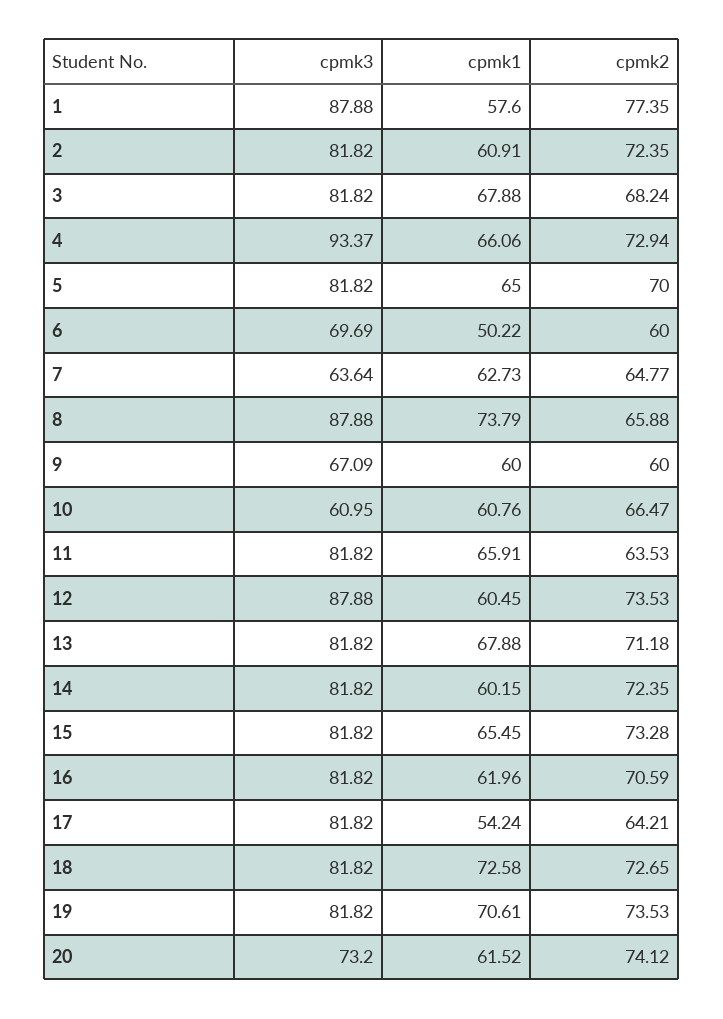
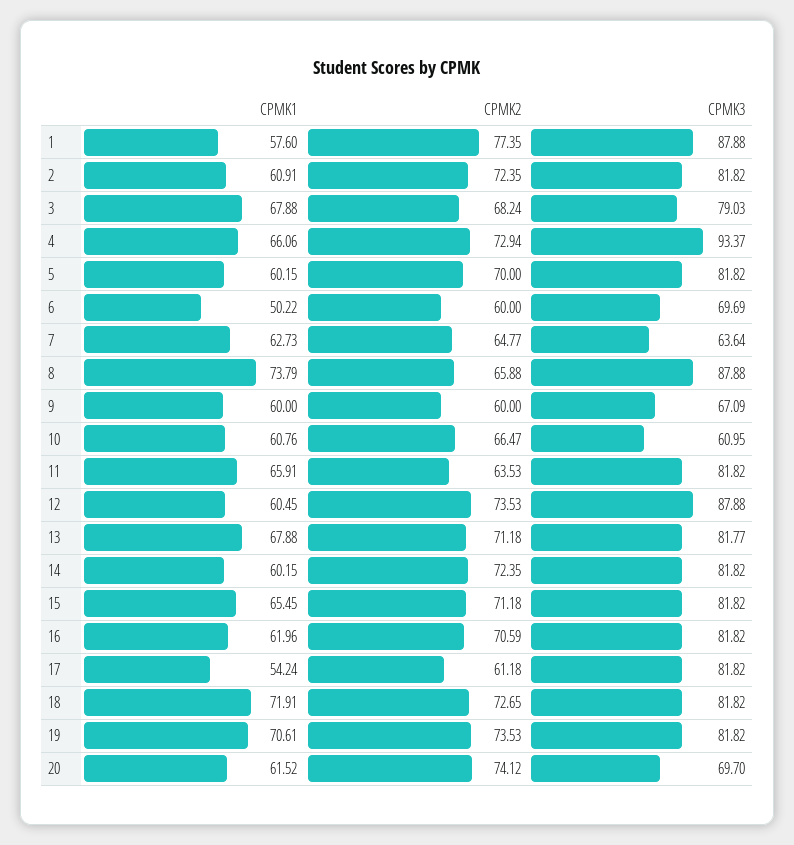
  {
    "cpmk3": {
      "1": 87.88,
      "2": 81.82,
-     "3": 81.82,
+     "3": 79.03,
      "4": 93.37,
      "5": 81.82,
      "6": 69.69,
      "7": 63.64,
      "8": 87.88,
      "9": 67.09,
      "10": 60.95,
      "11": 81.82,
      "12": 87.88,
-     "13": 81.82,
+     "13": 81.77,
      "14": 81.82,
      "15": 81.82,
      "16": 81.82,
      "17": 81.82,
      "18": 81.82,
      "19": 81.82,
-     "20": 73.2
+     "20": 69.7
    },
    "cpmk1": {
      "1": 57.6,
      "2": 60.91,
      "3": 67.88,
      "4": 66.06,
-     "5": 65,
+     "5": 60.15,
      "6": 50.22,
      "7": 62.73,
      "8": 73.79,
      "9": 60,
      "10": 60.76,
      "11": 65.91,
      "12": 60.45,
      "13": 67.88,
      "14": 60.15,
      "15": 65.45,
      "16": 61.96,
      "17": 54.24,
-     "18": 72.58,
+     "18": 71.91,
      "19": 70.61,
      "20": 61.52
    },
    "cpmk2": {
      "1": 77.35,
      "2": 72.35,
      "3": 68.24,
      "4": 72.94,
      "5": 70,
      "6": 60,
      "7": 64.77,
      "8": 65.88,
      "9": 60,
      "10": 66.47,
      "11": 63.53,
      "12": 73.53,
      "13": 71.18,
      "14": 72.35,
-     "15": 73.28,
+     "15": 71.18,
      "16": 70.59,
-     "17": 64.21,
+     "17": 61.18,
      "18": 72.65,
      "19": 73.53,
      "20": 74.12
    }
  }

